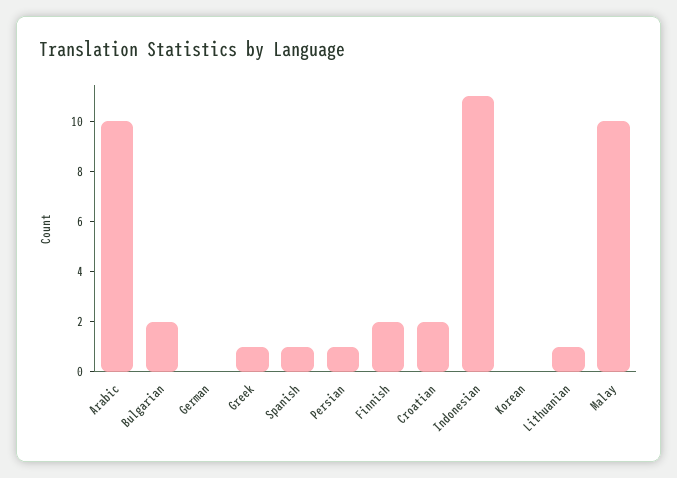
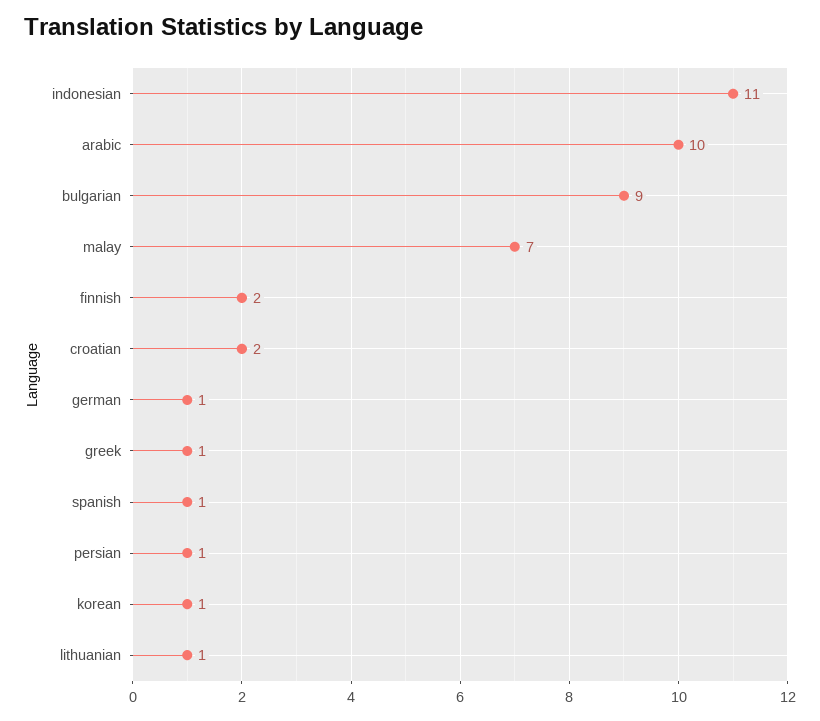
  {
    "Arabic": 10,
-   "Bulgarian": 2,
+   "Bulgarian": 9,
-   "German": 0,
+   "German": 1,
    "Greek": 1,
    "Spanish": 1,
    "Persian": 1,
    "Finnish": 2,
    "Croatian": 2,
    "Indonesian": 11,
-   "Korean": 0,
+   "Korean": 1,
    "Lithuanian": 1,
-   "Malay": 10
+   "Malay": 7
  }

